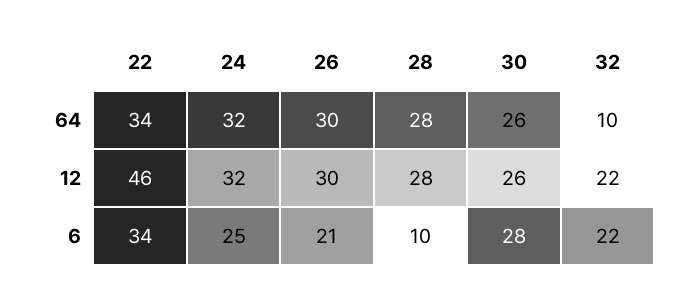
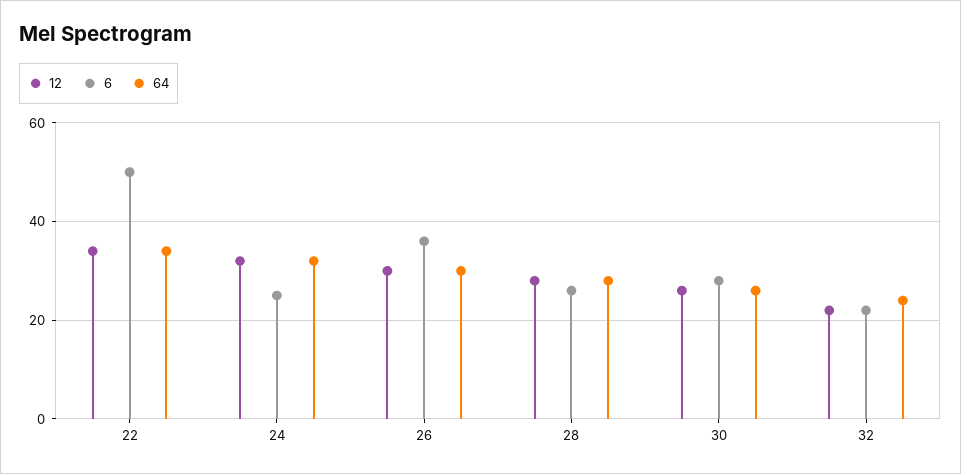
  {
    "64": {
      "22": 34,
      "24": 32,
      "26": 30,
      "28": 28,
      "30": 26,
-     "32": 10
+     "32": 25
    },
    "12": {
-     "22": 46,
+     "22": 35,
      "24": 32,
      "26": 30,
      "28": 28,
      "30": 26,
      "32": 22
    },
    "6": {
-     "22": 34,
+     "22": 50,
      "24": 25,
-     "26": 21,
+     "26": 35,
-     "28": 10,
+     "28": 25,
      "30": 28,
      "32": 22
    }
  }

